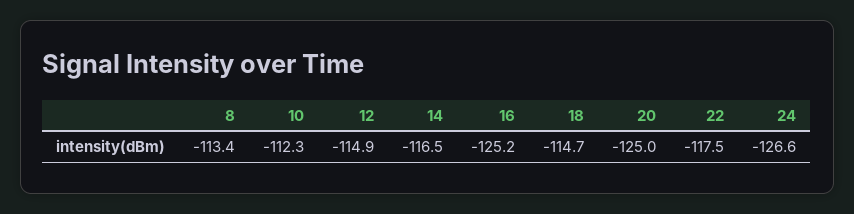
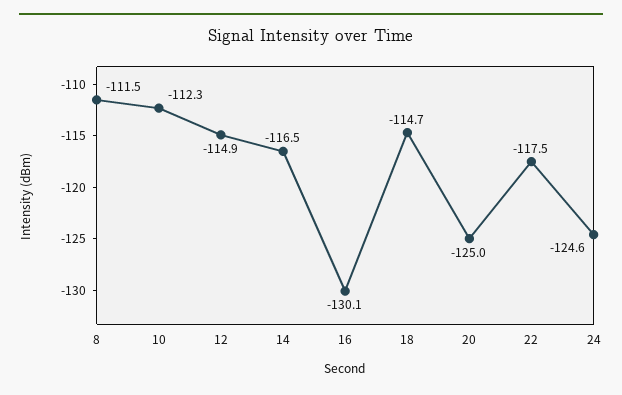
  {
-   "8": -113.4,
+   "8": -111.5,
    "10": -112.3,
    "12": -114.9,
    "14": -116.5,
-   "16": -125.2,
+   "16": -130.1,
    "18": -114.7,
    "20": -125,
    "22": -117.5,
-   "24": -126.6
+   "24": -124.6
  }

